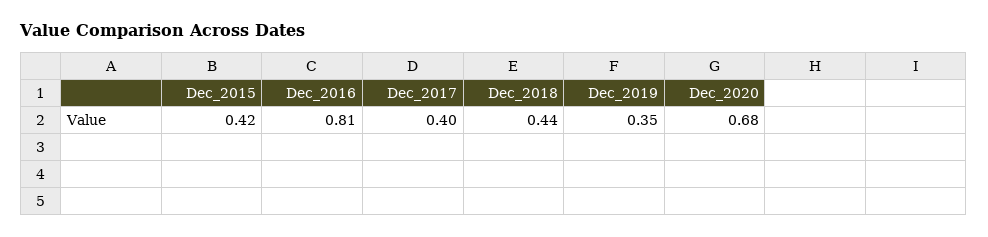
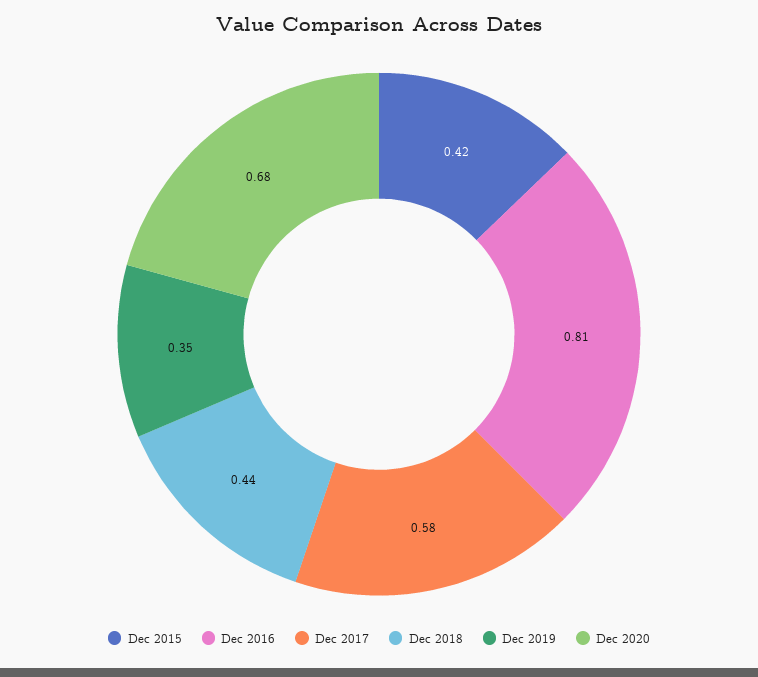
  {
    "Dec_2015": 0.42,
    "Dec_2016": 0.81,
-   "Dec_2017": 0.4,
+   "Dec_2017": 0.58,
    "Dec_2018": 0.44,
    "Dec_2019": 0.35,
    "Dec_2020": 0.68
  }

